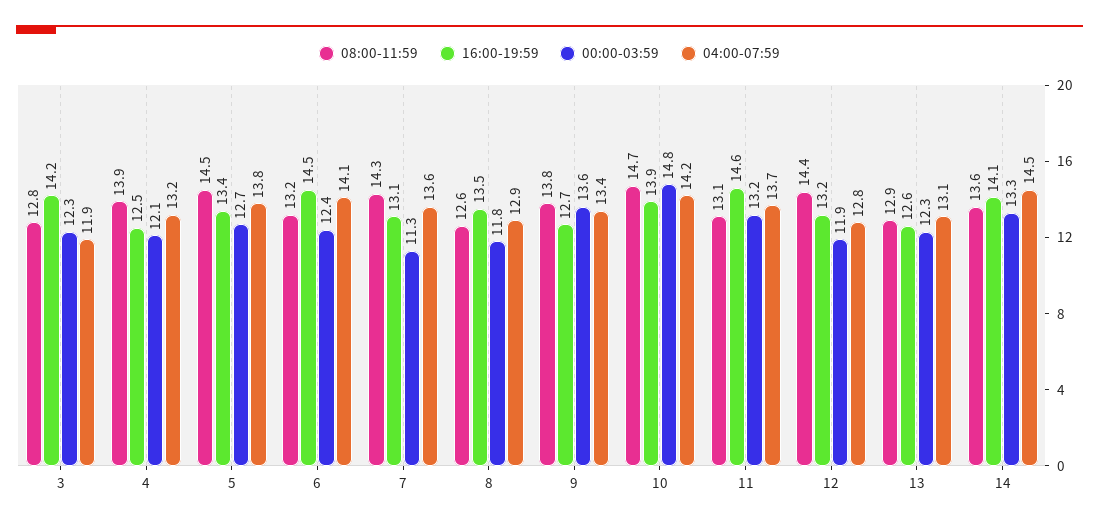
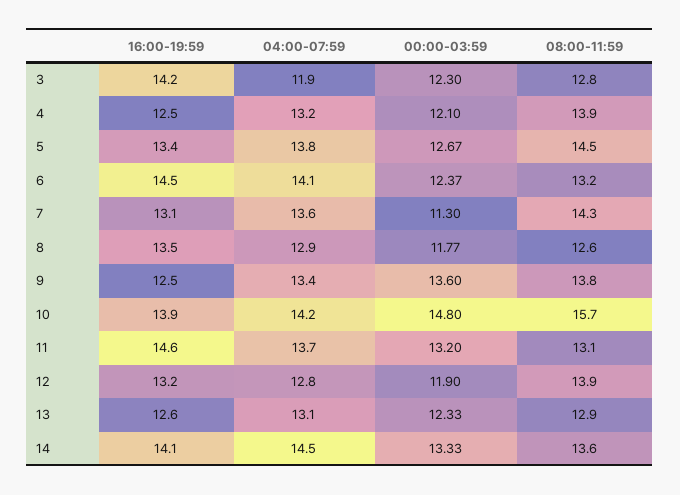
  {
    "08:00-11:59": {
      "3": 12.8,
      "4": 13.9,
      "5": 14.5,
      "6": 13.2,
      "7": 14.3,
      "8": 12.6,
      "9": 13.8,
-     "10": 14.7,
+     "10": 15.7,
      "11": 13.1,
-     "12": 14.4,
+     "12": 13.9,
      "13": 12.9,
      "14": 13.6
    },
    "16:00-19:59": {
      "3": 14.2,
      "4": 12.5,
      "5": 13.4,
      "6": 14.5,
      "7": 13.1,
      "8": 13.5,
-     "9": 12.7,
+     "9": 12.5,
      "10": 13.9,
      "11": 14.6,
      "12": 13.2,
      "13": 12.6,
      "14": 14.1
    },
    "00:00-03:59": {
      "3": 12.3,
      "4": 12.1,
      "5": 12.67,
      "6": 12.37,
      "7": 11.3,
      "8": 11.77,
      "9": 13.6,
      "10": 14.8,
      "11": 13.2,
      "12": 11.9,
      "13": 12.33,
      "14": 13.33
    },
    "04:00-07:59": {
      "3": 11.9,
      "4": 13.2,
      "5": 13.8,
      "6": 14.1,
      "7": 13.6,
      "8": 12.9,
      "9": 13.4,
      "10": 14.2,
      "11": 13.7,
      "12": 12.8,
      "13": 13.1,
      "14": 14.5
    }
  }

